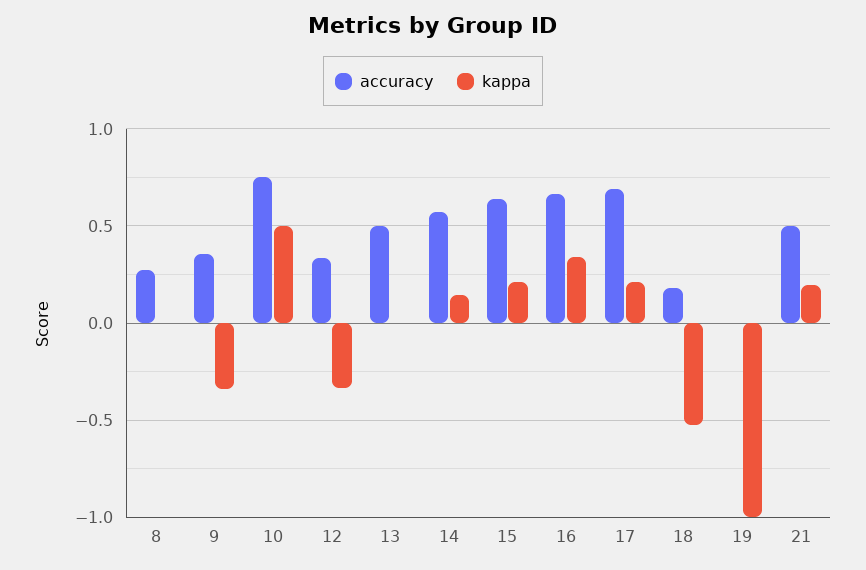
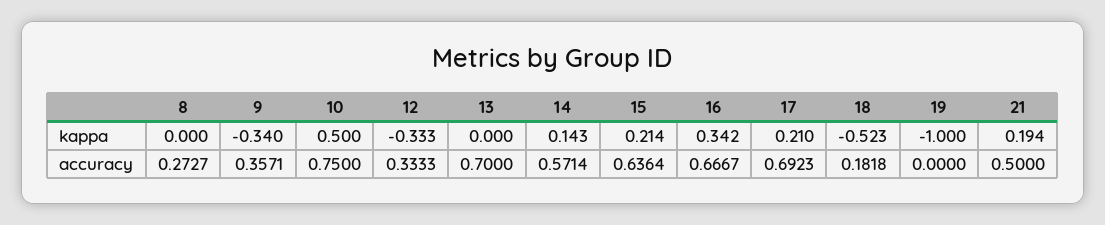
  {
    "accuracy": {
      "8": 0.2727,
      "9": 0.3571,
      "10": 0.75,
      "12": 0.3333,
-     "13": 0.5,
+     "13": 0.7,
      "14": 0.5714,
      "15": 0.6364,
      "16": 0.6667,
      "17": 0.6923,
      "18": 0.1818,
      "19": 0,
      "21": 0.5
    },
    "kappa": {
      "8": 0,
      "9": -0.34,
      "10": 0.5,
      "12": -0.333,
      "13": 0,
      "14": 0.143,
      "15": 0.214,
      "16": 0.342,
      "17": 0.21,
      "18": -0.523,
      "19": -1,
      "21": 0.194
    }
  }

